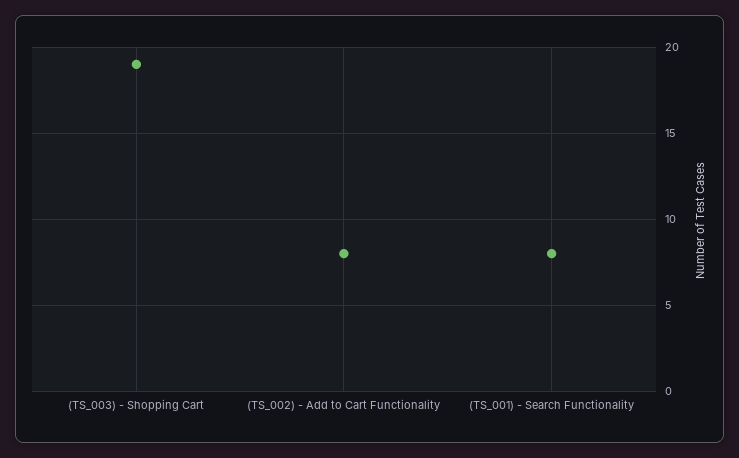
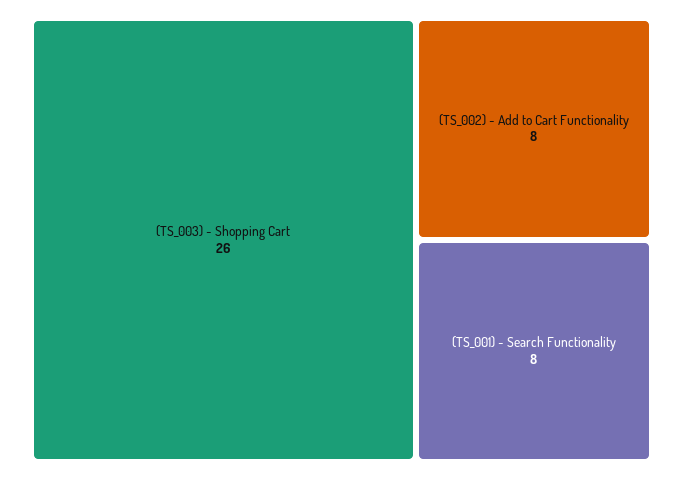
  {
-   "(TS_003) - Shopping Cart": 19,
+   "(TS_003) - Shopping Cart": 26,
    "(TS_002) - Add to Cart Functionality": 8,
    "(TS_001) - Search Functionality": 8
  }

